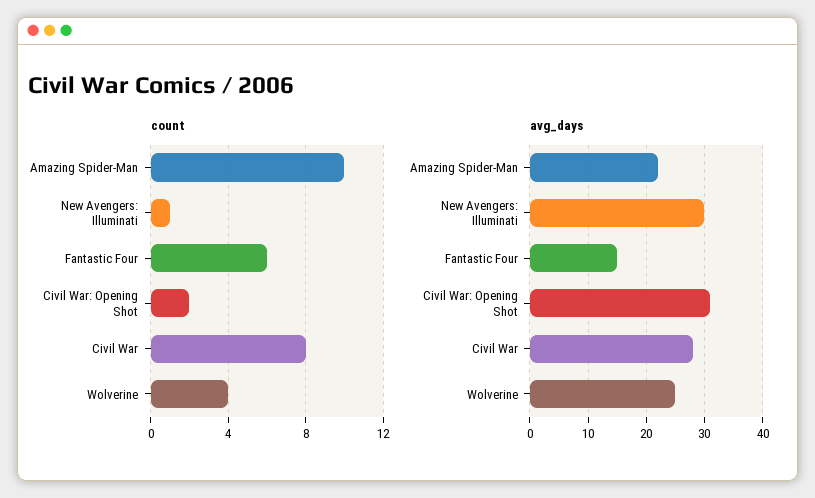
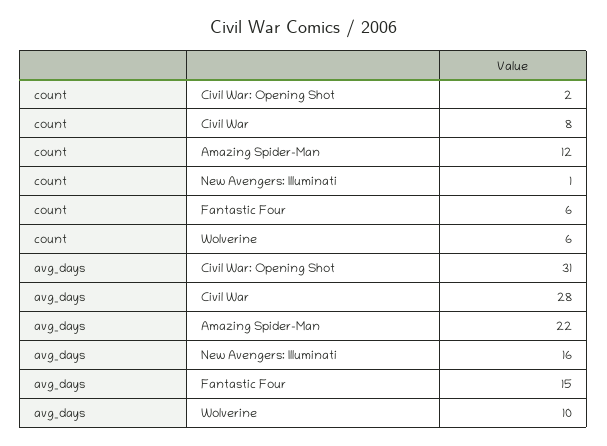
  {
    "count": {
-     "Amazing Spider-Man": 10,
+     "Amazing Spider-Man": 12,
      "New Avengers: Illuminati": 1,
      "Fantastic Four": 6,
      "Civil War: Opening Shot": 2,
      "Civil War": 8,
-     "Wolverine": 4
+     "Wolverine": 6
    },
    "avg_days": {
      "Amazing Spider-Man": 22,
-     "New Avengers: Illuminati": 30,
+     "New Avengers: Illuminati": 16,
      "Fantastic Four": 15,
      "Civil War: Opening Shot": 31,
      "Civil War": 28,
-     "Wolverine": 25
+     "Wolverine": 10
    }
  }

